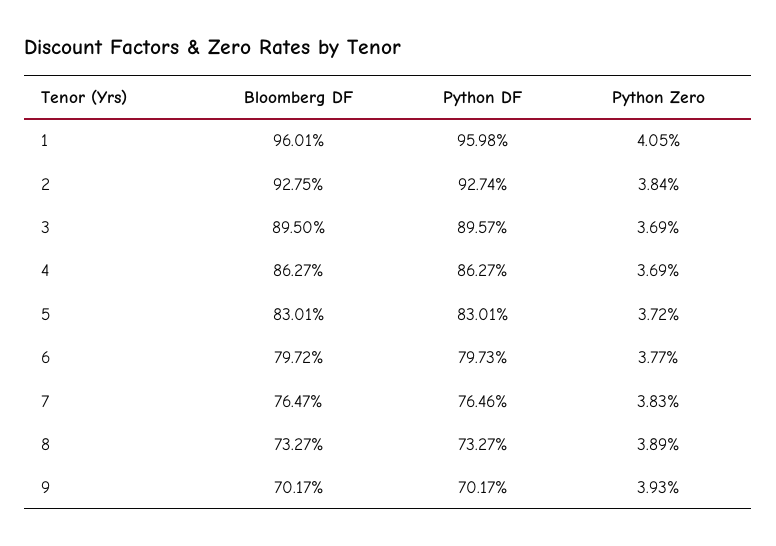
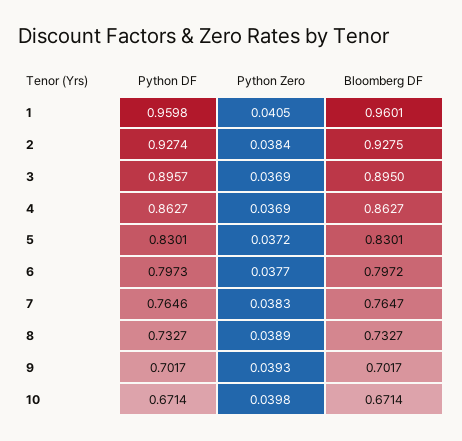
  {
    "Bloomberg DF": {
      "1": 0.9601,
      "2": 0.9275,
      "3": 0.895,
      "4": 0.8627,
      "5": 0.8301,
      "6": 0.7972,
      "7": 0.7647,
      "8": 0.7327,
-     "9": 0.7017
+     "9": 0.7017,
+     "10": 0.6714
    },
    "Python DF": {
      "1": 0.9598,
      "2": 0.9274,
      "3": 0.8957,
      "4": 0.8627,
      "5": 0.8301,
      "6": 0.7973,
      "7": 0.7646,
      "8": 0.7327,
-     "9": 0.7017
+     "9": 0.7017,
+     "10": 0.6714
    },
    "Python Zero": {
      "1": 0.0405,
      "2": 0.0384,
      "3": 0.0369,
      "4": 0.0369,
      "5": 0.0372,
      "6": 0.0377,
      "7": 0.0383,
      "8": 0.0389,
-     "9": 0.0393
+     "9": 0.0393,
+     "10": 0.0398
    }
  }

